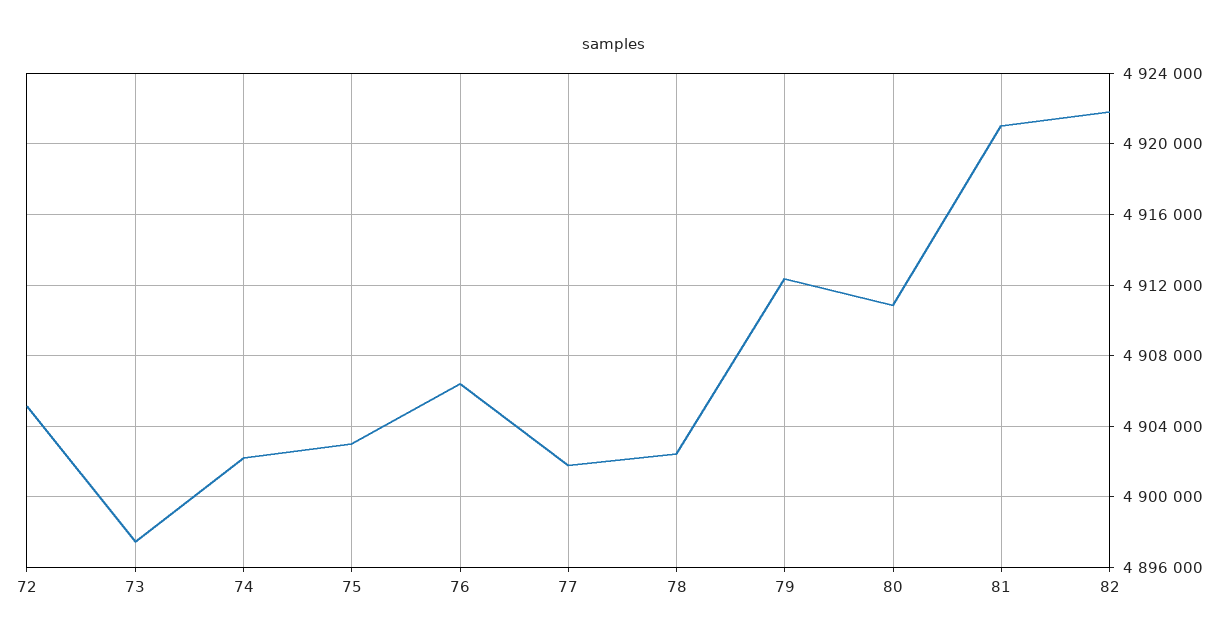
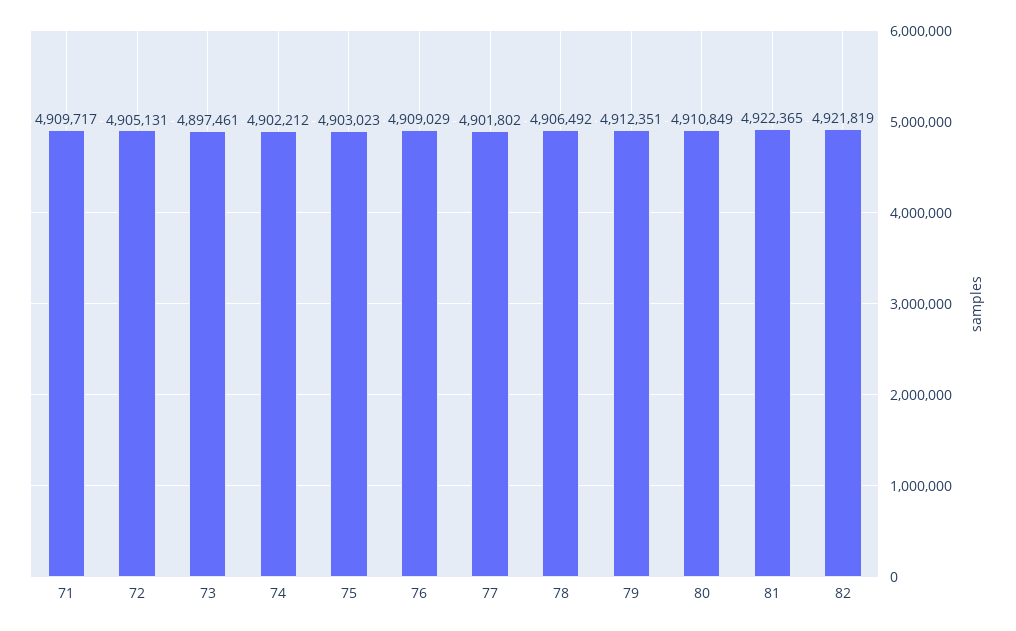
  {
    "72": 4905131,
    "73": 4897461,
    "74": 4902212,
    "75": 4903023,
-   "76": 4906500,
+   "76": 4909029,
    "77": 4901802,
-   "78": 4902500,
+   "78": 4906492,
    "79": 4912351,
    "80": 4910849,
-   "81": 4921000,
+   "81": 4922365,
-   "82": 4921819
+   "82": 4921819,
+   "71": 4909717
  }

